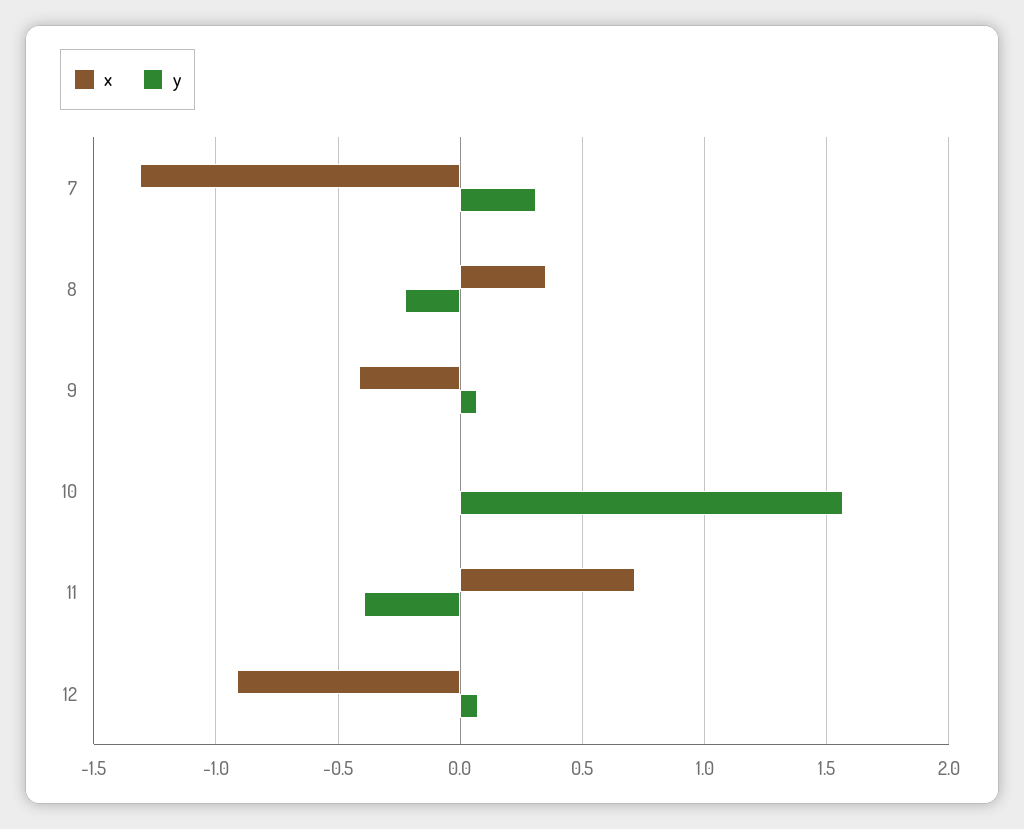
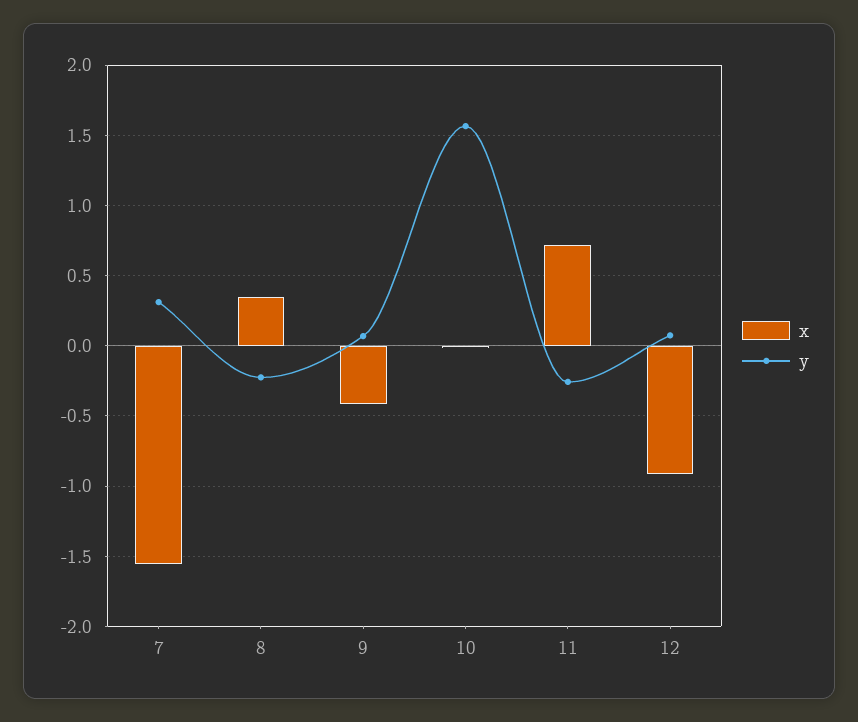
  {
    "x": {
-     "7": -1.3,
+     "7": -1.55,
      "8": 0.35,
      "9": -0.4,
      "10": 0,
      "11": 0.7,
      "12": -0.9
    },
    "y": {
      "7": 0.3,
      "8": -0.25,
      "9": 0.05,
      "10": 1.55,
-     "11": -0.4,
+     "11": -0.25,
      "12": 0.05
    }
  }

